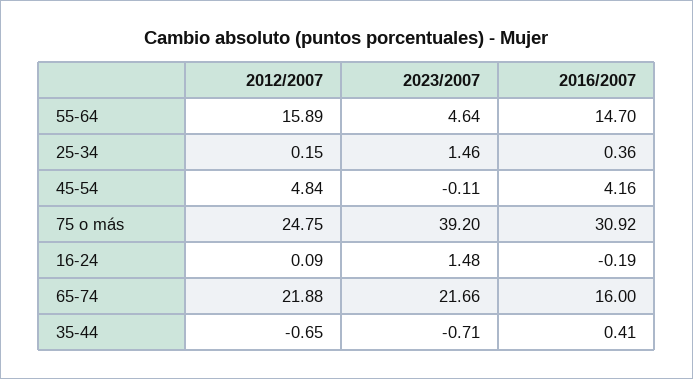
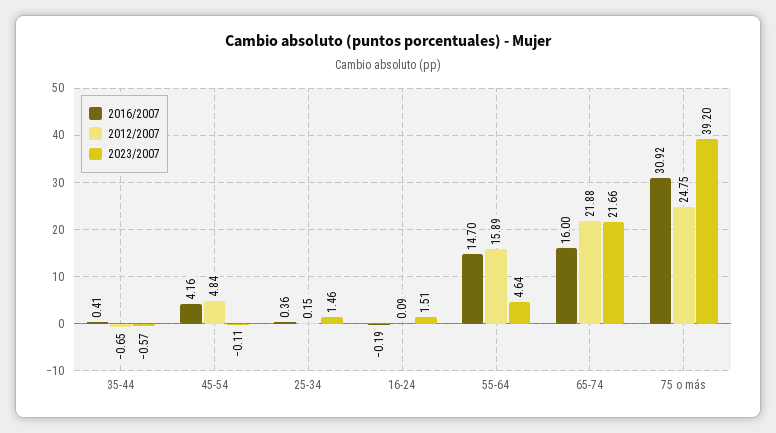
  {
    "2012/2007": {
      "55-64": 15.89,
      "25-34": 0.15,
      "45-54": 4.84,
      "75 o más": 24.75,
      "16-24": 0.09,
      "65-74": 21.88,
      "35-44": -0.65
    },
    "2023/2007": {
      "55-64": 4.64,
      "25-34": 1.46,
      "45-54": -0.11,
      "75 o más": 39.2,
-     "16-24": 1.48,
+     "16-24": 1.51,
      "65-74": 21.66,
-     "35-44": -0.71
+     "35-44": -0.57
    },
    "2016/2007": {
      "55-64": 14.7,
      "25-34": 0.36,
      "45-54": 4.16,
      "75 o más": 30.92,
      "16-24": -0.19,
      "65-74": 16,
      "35-44": 0.41
    }
  }

